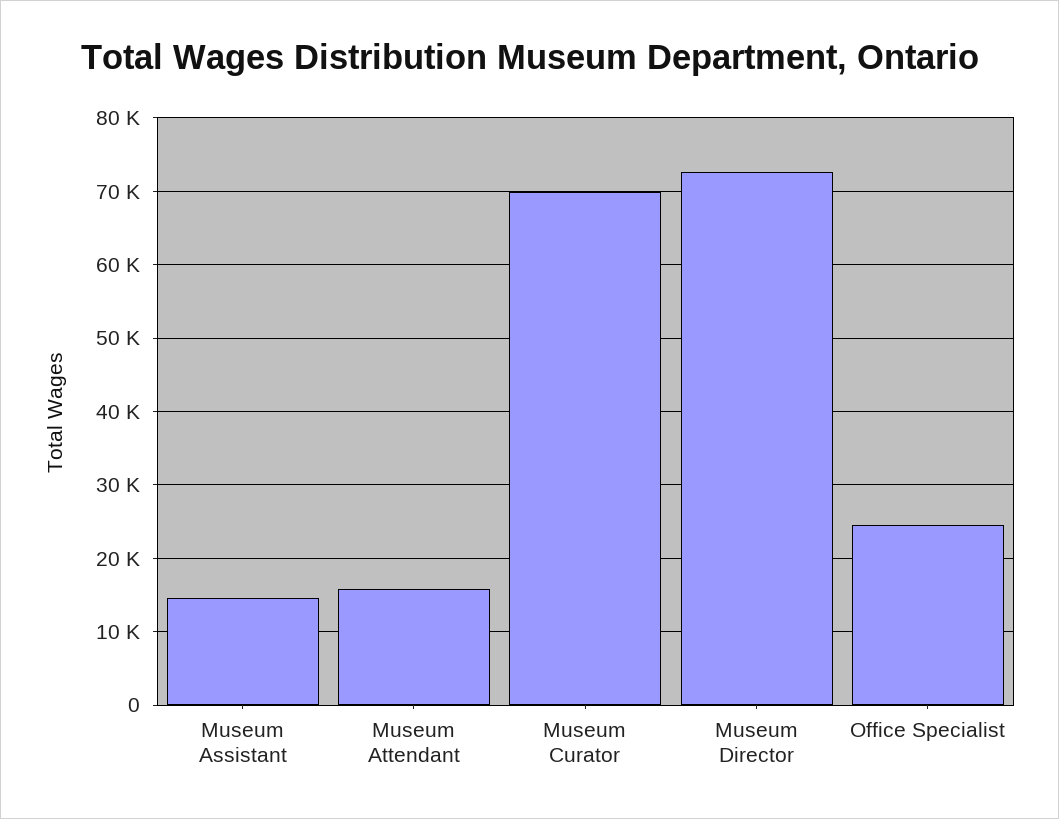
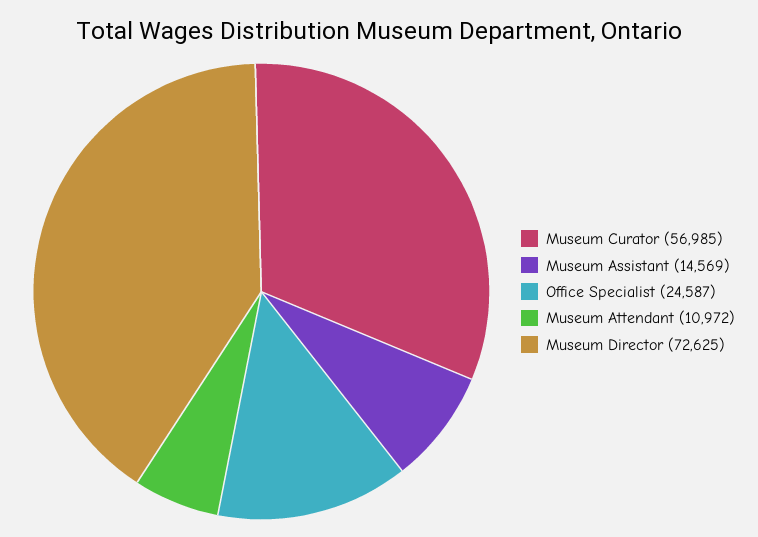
  {
    "Museum Assistant": 14569,
-   "Museum Attendant": 16000,
+   "Museum Attendant": 10972,
-   "Museum Curator": 70000,
+   "Museum Curator": 56985,
    "Museum Director": 72625,
    "Office Specialist": 24587
  }

